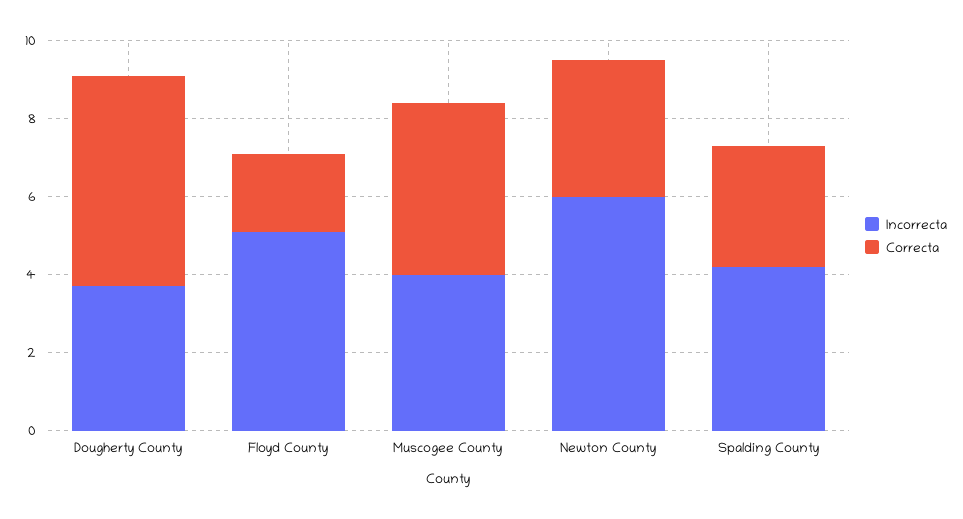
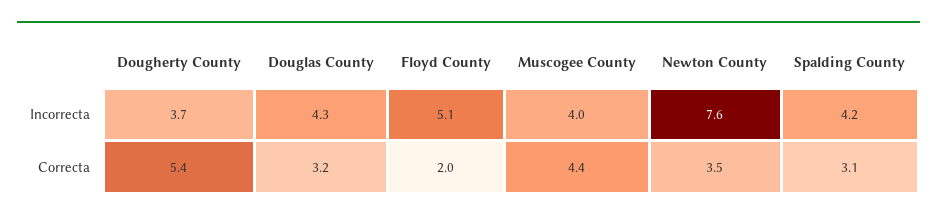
  {
    "Incorrecta": {
      "Dougherty County": 3.7,
      "Floyd County": 5.1,
      "Muscogee County": 4,
-     "Newton County": 6,
+     "Newton County": 7.6,
-     "Spalding County": 4.2
+     "Spalding County": 4.2,
+     "Douglas County": 4.3
    },
    "Correcta": {
      "Dougherty County": 5.4,
      "Floyd County": 2,
      "Muscogee County": 4.4,
      "Newton County": 3.5,
-     "Spalding County": 3.1
+     "Spalding County": 3.1,
+     "Douglas County": 3.2
    }
  }

